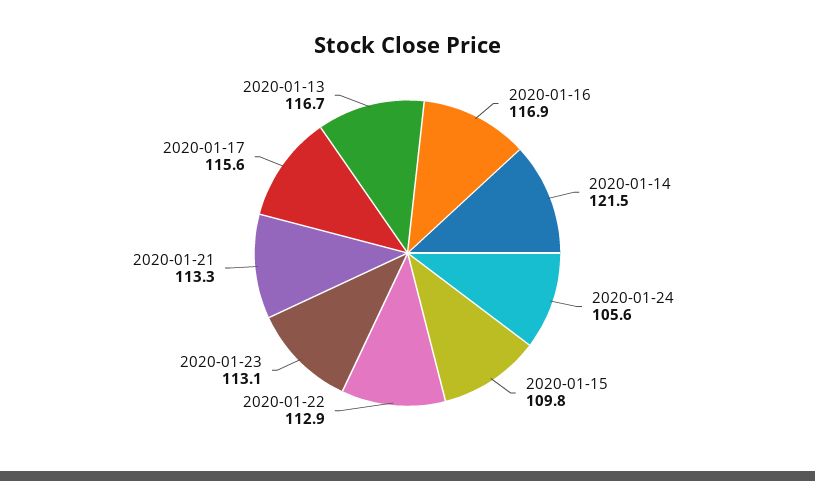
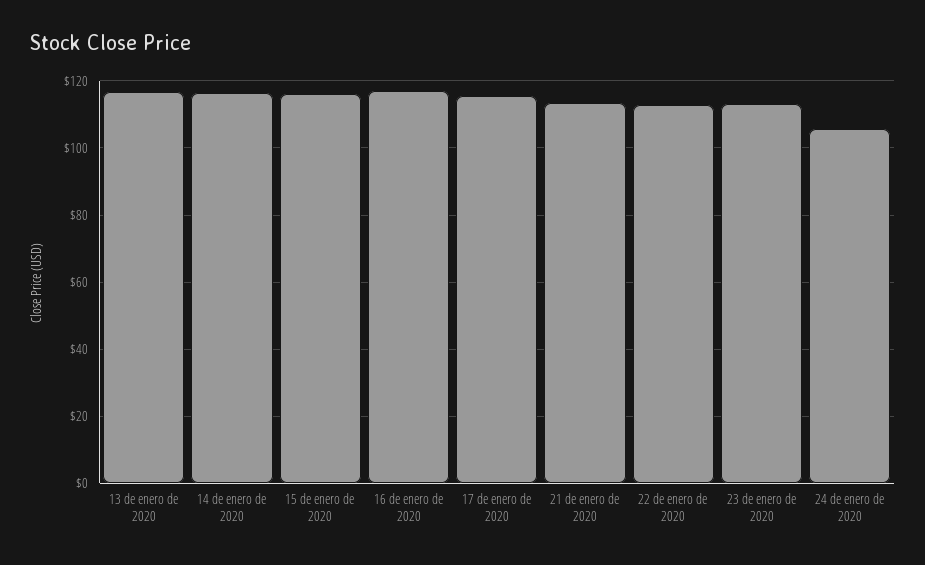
  {
    "2020-01-16": 116.9,
-   "2020-01-14": 121.5,
+   "2020-01-14": 116,
    "2020-01-24": 105.6,
-   "2020-01-15": 109.8,
+   "2020-01-15": 116,
    "2020-01-22": 112.9,
    "2020-01-23": 113.1,
    "2020-01-21": 113.3,
    "2020-01-17": 115.6,
    "2020-01-13": 116.7
  }

